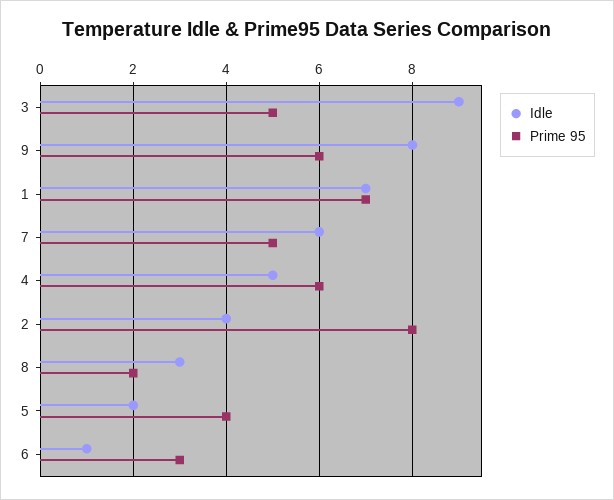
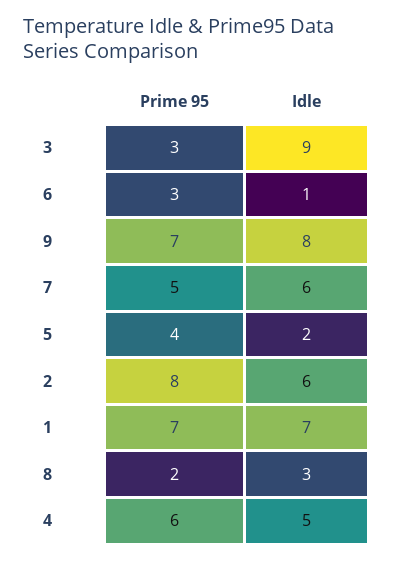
  {
    "Idle": {
      "3": 9,
      "9": 8,
      "1": 7,
      "7": 6,
      "4": 5,
-     "2": 4,
+     "2": 6,
      "8": 3,
      "5": 2,
      "6": 1
    },
    "Prime 95": {
-     "3": 5,
+     "3": 3,
-     "9": 6,
+     "9": 7,
      "1": 7,
      "7": 5,
      "4": 6,
      "2": 8,
      "8": 2,
      "5": 4,
      "6": 3
    }
  }

